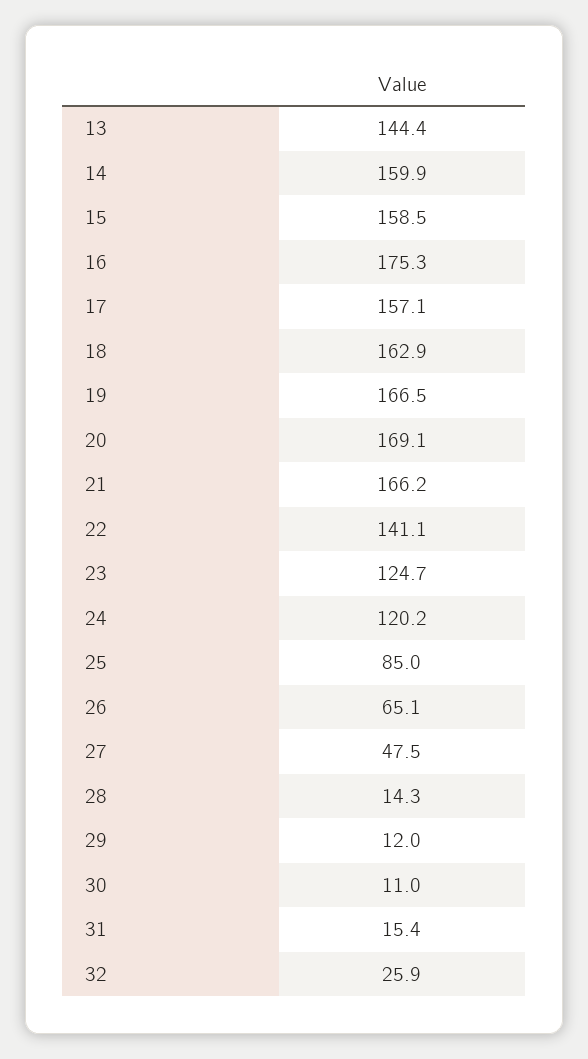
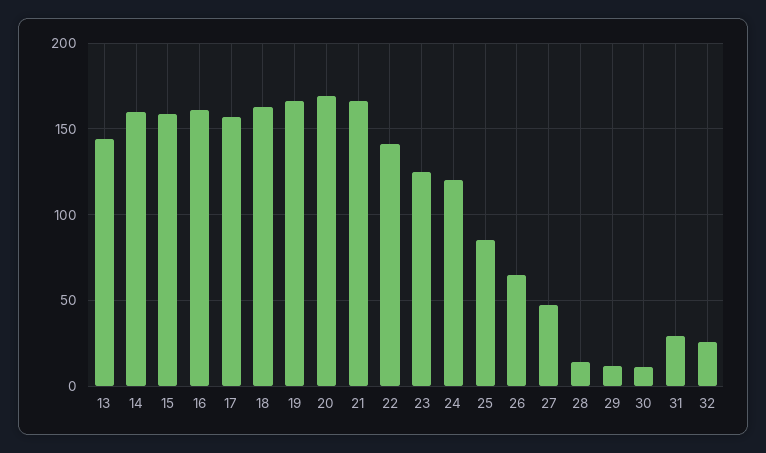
  {
    "13": 144.4,
    "14": 159.9,
    "15": 158.5,
-   "16": 175.3,
+   "16": 160,
    "17": 157.1,
    "18": 162.9,
    "19": 166.5,
    "20": 169.1,
    "21": 166.2,
    "22": 141.1,
    "23": 124.7,
    "24": 120.2,
    "25": 85,
    "26": 65.1,
    "27": 47.5,
    "28": 14.3,
    "29": 12,
    "30": 11,
-   "31": 15.4,
+   "31": 30,
    "32": 25.9
  }

